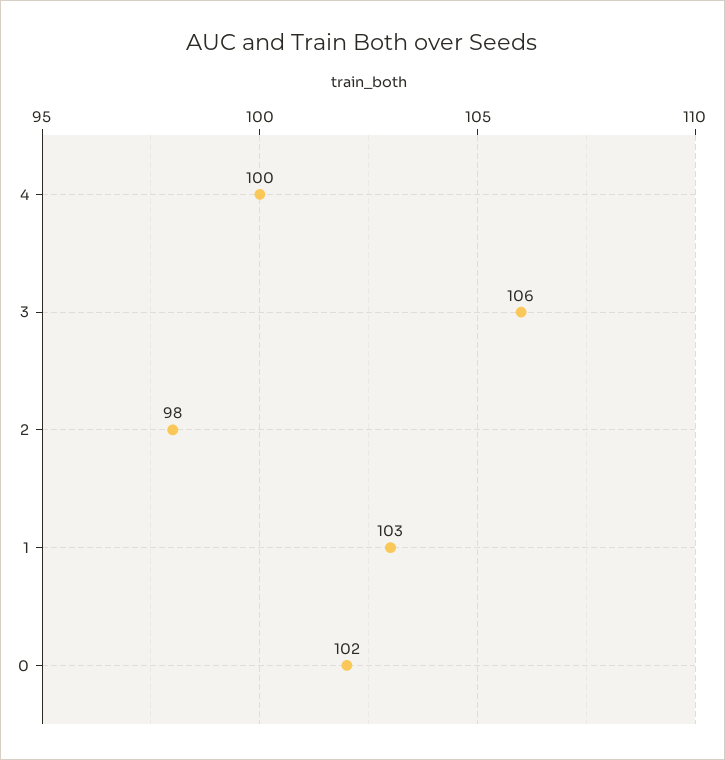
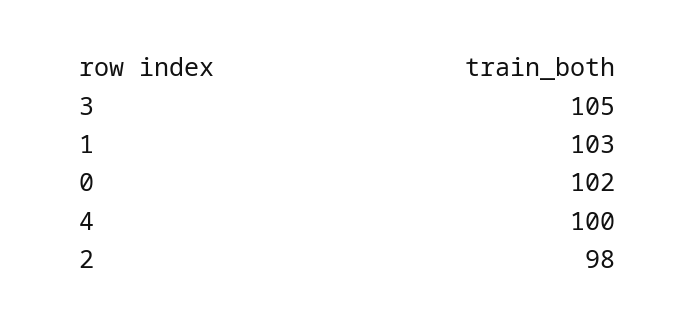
  {
    "4": 100,
-   "3": 106,
+   "3": 105,
    "2": 98,
    "1": 103,
    "0": 102
  }

